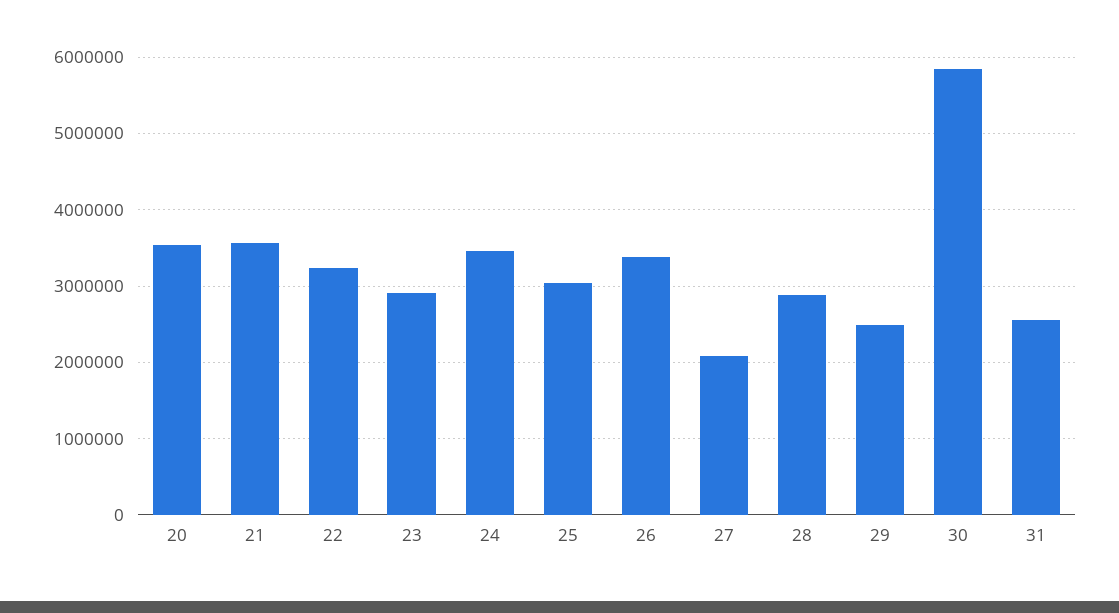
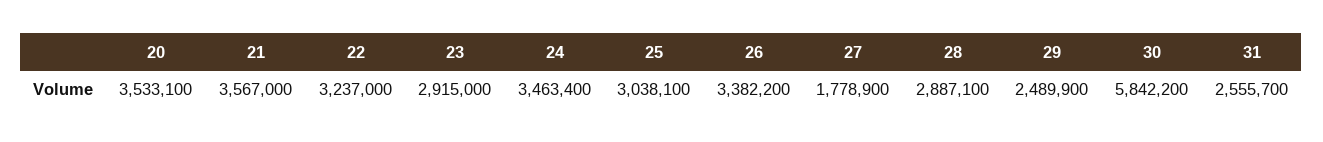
  {
    "20": 3533100,
    "21": 3567000,
    "22": 3237000,
    "23": 2915000,
    "24": 3463400,
    "25": 3038100,
    "26": 3382200,
-   "27": 2100000,
+   "27": 1778900,
    "28": 2887100,
    "29": 2489900,
    "30": 5842200,
    "31": 2555700
  }

